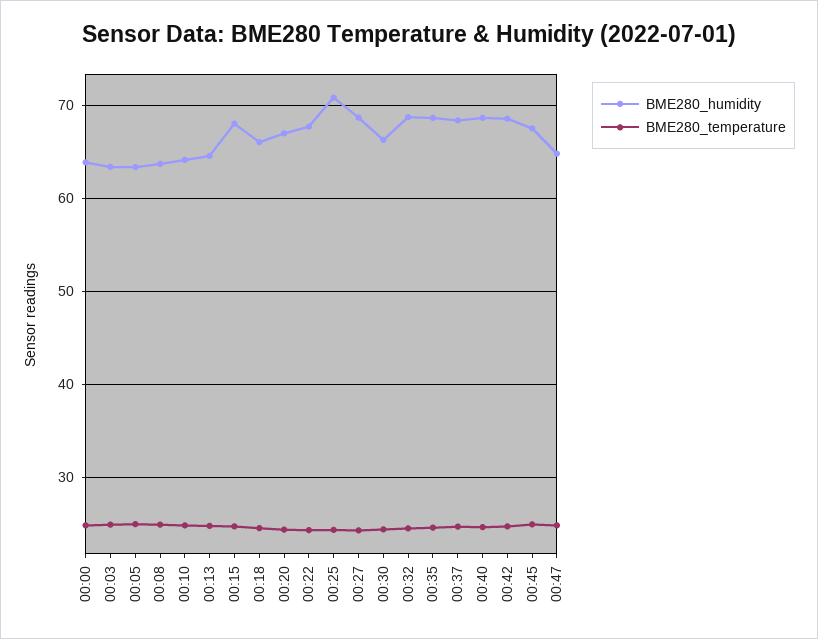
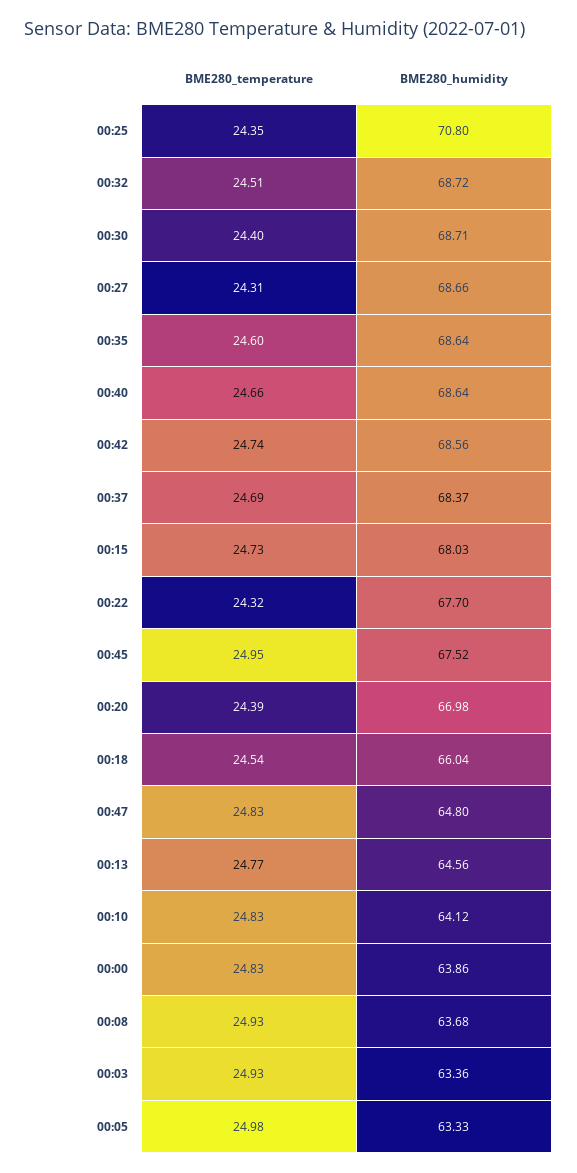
  {
    "BME280_humidity": {
      "00:00": 63.86,
      "00:03": 63.36,
      "00:05": 63.33,
      "00:08": 63.68,
      "00:10": 64.12,
      "00:13": 64.56,
      "00:15": 68.03,
      "00:18": 66.04,
      "00:20": 66.98,
      "00:22": 67.7,
      "00:25": 70.8,
      "00:27": 68.66,
-     "00:30": 66,
+     "00:30": 68.71,
      "00:32": 68.72,
      "00:35": 68.64,
      "00:37": 68.37,
      "00:40": 68.64,
      "00:42": 68.56,
      "00:45": 67.52,
      "00:47": 64.8
    },
    "BME280_temperature": {
      "00:00": 24.83,
      "00:03": 24.93,
      "00:05": 24.98,
      "00:08": 24.93,
      "00:10": 24.83,
      "00:13": 24.77,
      "00:15": 24.73,
      "00:18": 24.54,
      "00:20": 24.39,
      "00:22": 24.32,
      "00:25": 24.35,
      "00:27": 24.31,
      "00:30": 24.4,
      "00:32": 24.51,
      "00:35": 24.6,
      "00:37": 24.69,
      "00:40": 24.66,
      "00:42": 24.74,
      "00:45": 24.95,
      "00:47": 24.83
    }
  }

